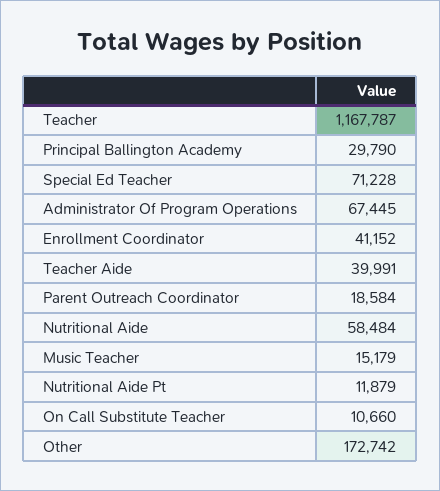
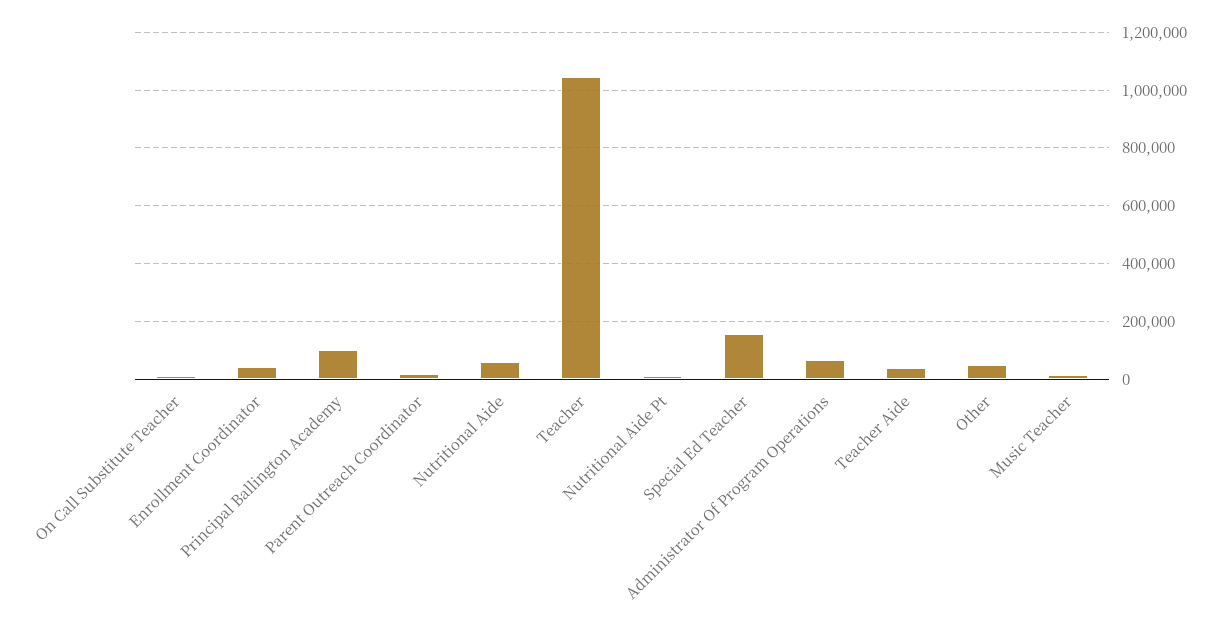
  {
-   "Teacher": 1167787,
+   "Teacher": 1050000,
-   "Principal Ballington Academy": 29790,
+   "Principal Ballington Academy": 100000,
-   "Special Ed Teacher": 71228,
+   "Special Ed Teacher": 150000,
    "Administrator Of Program Operations": 67445,
    "Enrollment Coordinator": 41152,
    "Teacher Aide": 39991,
    "Parent Outreach Coordinator": 18584,
    "Nutritional Aide": 58484,
    "Music Teacher": 15179,
    "Nutritional Aide Pt": 11879,
    "On Call Substitute Teacher": 10660,
-   "Other": 172742
+   "Other": 50000
  }

